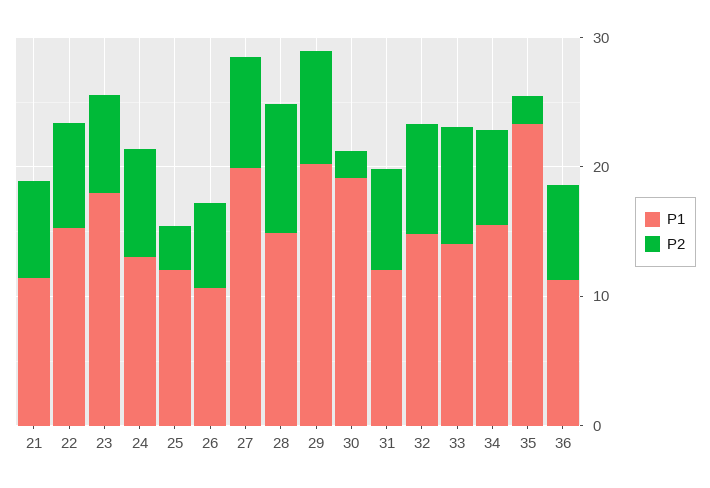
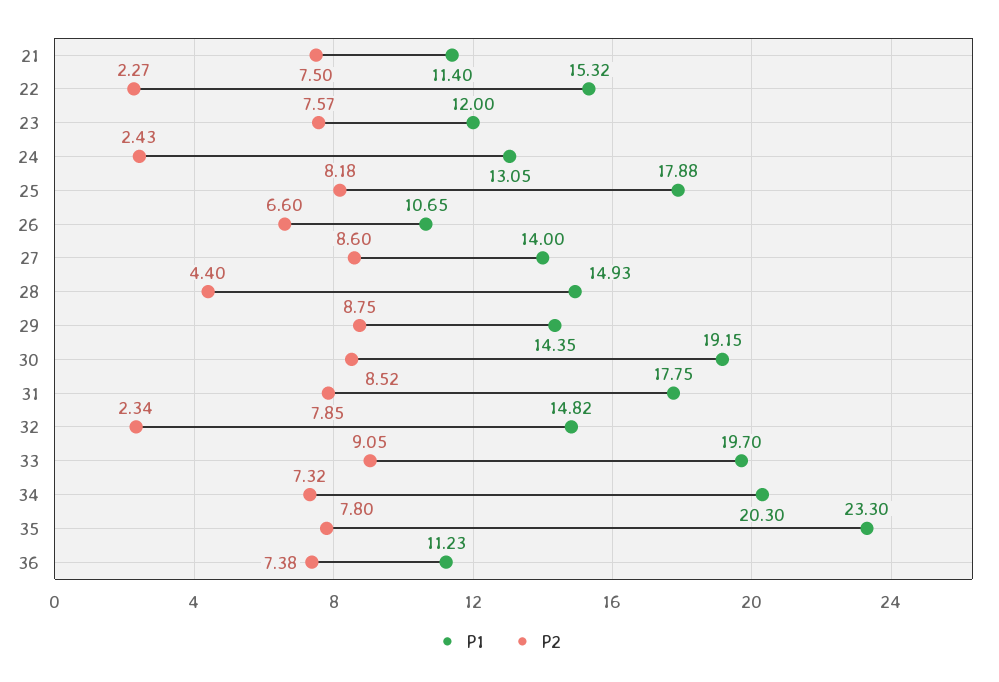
  {
    "P1": {
      "21": 11.4,
      "22": 15.32,
-     "23": 18,
+     "23": 12,
      "24": 13.05,
-     "25": 12,
+     "25": 17.88,
      "26": 10.65,
-     "27": 20,
+     "27": 14,
      "28": 14.93,
-     "29": 20,
+     "29": 14.35,
      "30": 19.15,
-     "31": 12,
+     "31": 17.75,
      "32": 14.82,
-     "33": 14,
+     "33": 19.7,
-     "34": 16,
+     "34": 20.3,
      "35": 23.3,
      "36": 11.23
    },
    "P2": {
      "21": 7.5,
-     "22": 8,
+     "22": 2.27,
      "23": 7.57,
-     "24": 8,
+     "24": 2.43,
-     "25": 4,
+     "25": 8.18,
      "26": 6.6,
      "27": 8.6,
-     "28": 10,
+     "28": 4.4,
      "29": 8.75,
-     "30": 2,
+     "30": 8.52,
      "31": 7.85,
-     "32": 8,
+     "32": 2.34,
      "33": 9.05,
      "34": 7.32,
-     "35": 2,
+     "35": 7.8,
      "36": 7.38
    }
  }

